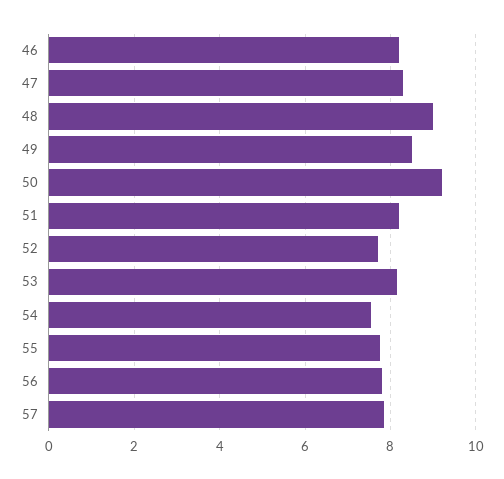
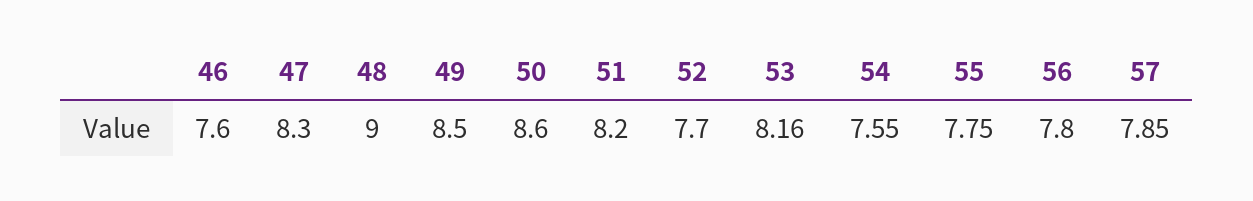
  {
-   "46": 8.2,
+   "46": 7.6,
    "47": 8.3,
    "48": 9,
    "49": 8.5,
-   "50": 9.2,
+   "50": 8.6,
    "51": 8.2,
    "52": 7.7,
    "53": 8.16,
    "54": 7.55,
    "55": 7.75,
    "56": 7.8,
    "57": 7.85
  }

